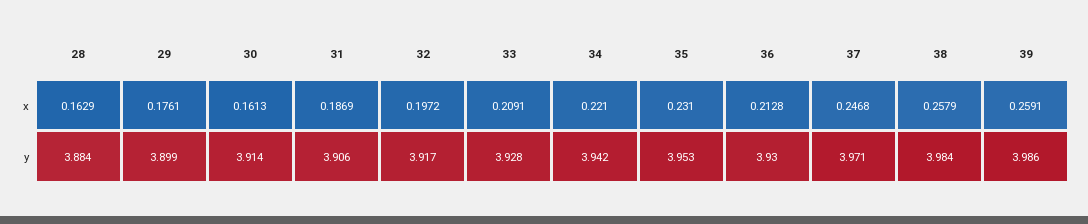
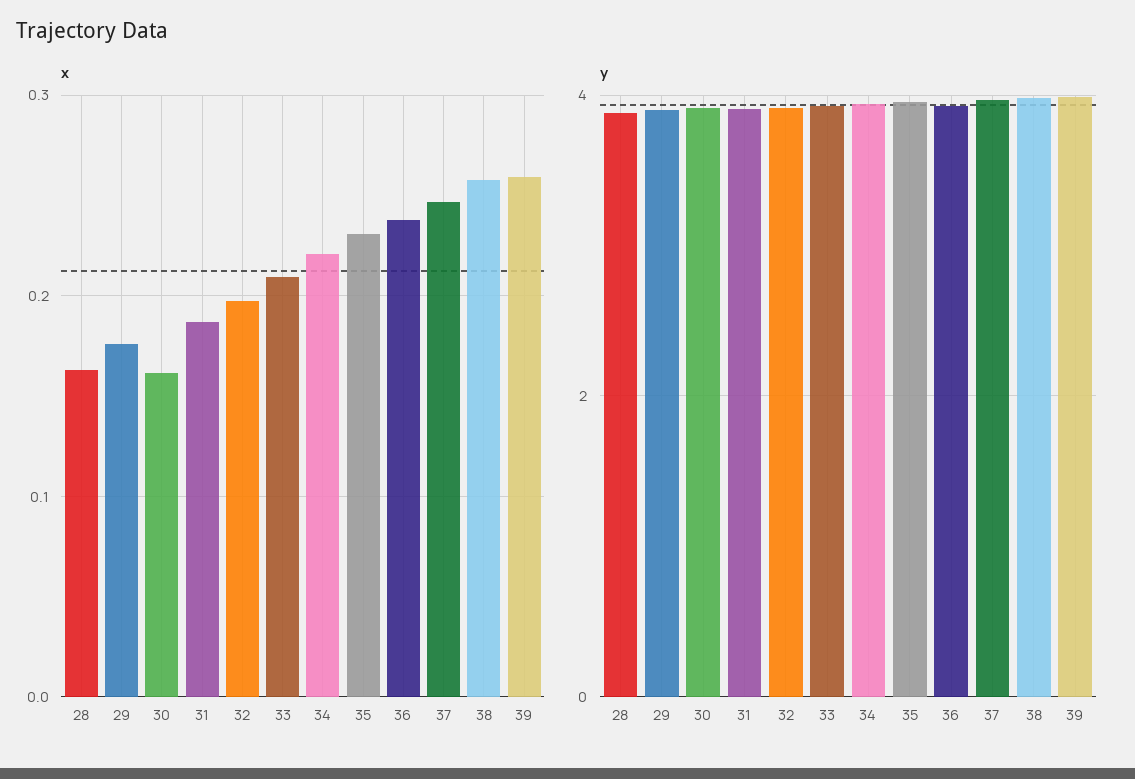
  {
    "x": {
      "28": 0.1629,
      "29": 0.1761,
      "30": 0.1613,
      "31": 0.1869,
      "32": 0.1972,
      "33": 0.2091,
      "34": 0.221,
      "35": 0.231,
-     "36": 0.2128,
+     "36": 0.24,
      "37": 0.2468,
      "38": 0.2579,
      "39": 0.2591
    },
    "y": {
      "28": 3.884,
      "29": 3.899,
      "30": 3.914,
      "31": 3.906,
      "32": 3.917,
      "33": 3.928,
      "34": 3.942,
      "35": 3.953,
      "36": 3.93,
      "37": 3.971,
      "38": 3.984,
      "39": 3.986
    }
  }

